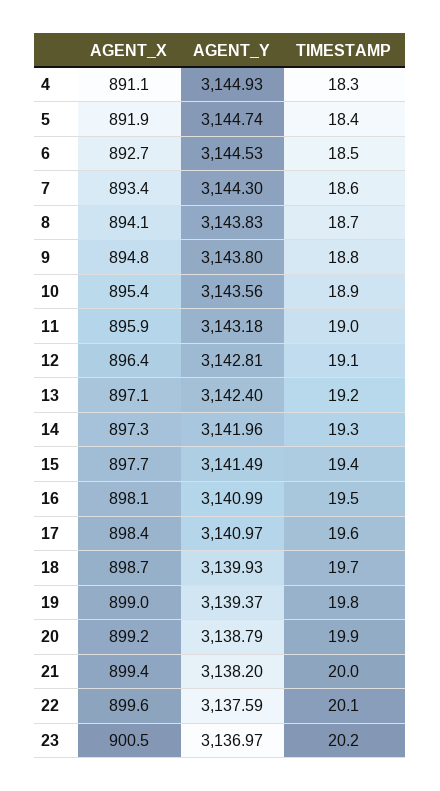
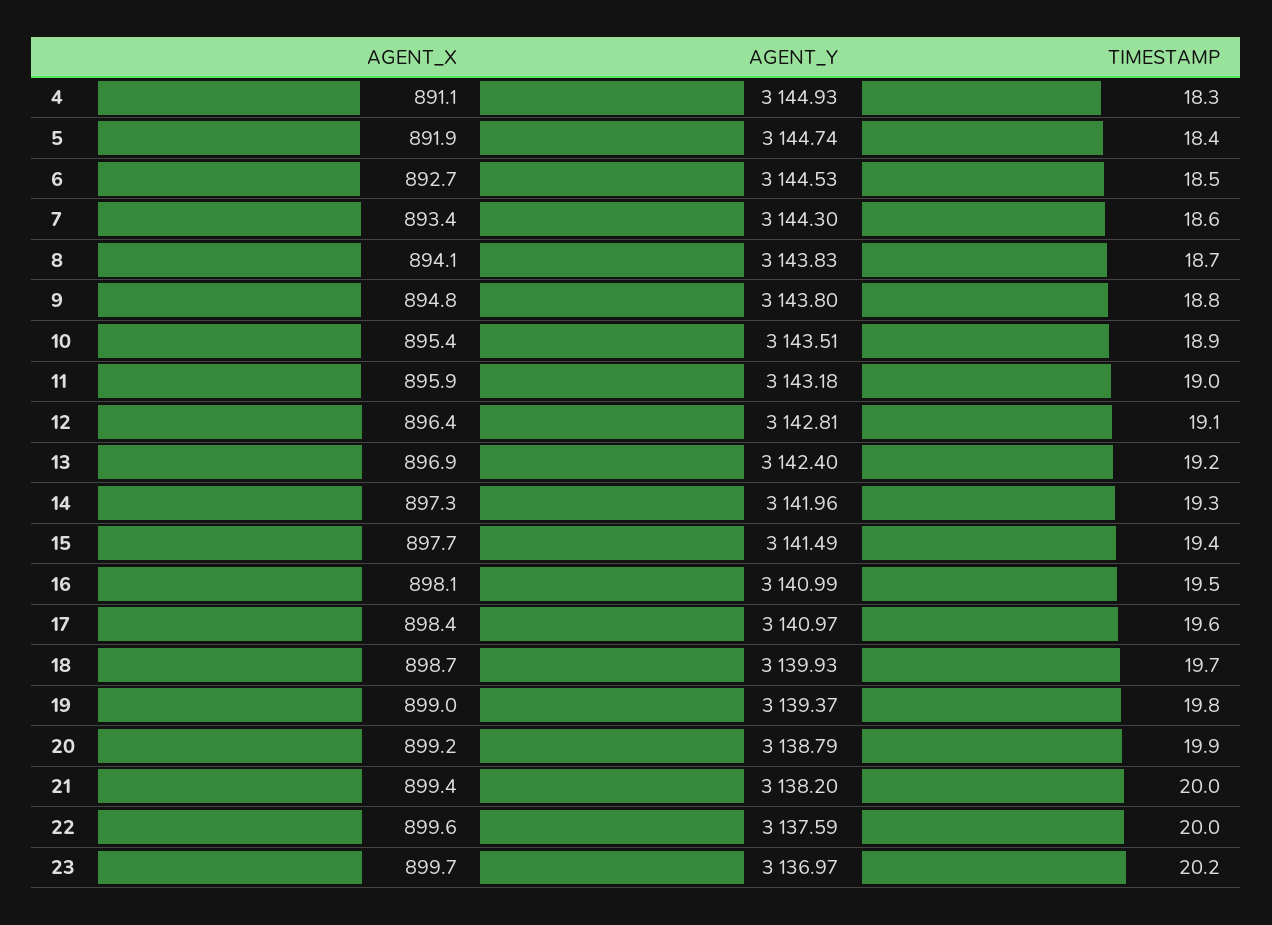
  {
    "AGENT_X": {
      "4": 891.1,
      "5": 891.9,
      "6": 892.7,
      "7": 893.4,
      "8": 894.1,
      "9": 894.8,
      "10": 895.4,
      "11": 895.9,
      "12": 896.4,
-     "13": 897.1,
+     "13": 896.9,
      "14": 897.3,
      "15": 897.7,
      "16": 898.1,
      "17": 898.4,
      "18": 898.7,
      "19": 899,
      "20": 899.2,
      "21": 899.4,
      "22": 899.6,
-     "23": 900.5
+     "23": 899.7
    },
    "AGENT_Y": {
      "4": 3144.93,
      "5": 3144.74,
      "6": 3144.53,
      "7": 3144.3,
      "8": 3143.83,
      "9": 3143.8,
-     "10": 3143.56,
+     "10": 3143.51,
      "11": 3143.18,
      "12": 3142.81,
      "13": 3142.4,
      "14": 3141.96,
      "15": 3141.49,
      "16": 3140.99,
      "17": 3140.97,
      "18": 3139.93,
      "19": 3139.37,
      "20": 3138.79,
      "21": 3138.2,
      "22": 3137.59,
      "23": 3136.97
    },
    "TIMESTAMP": {
      "4": 18.3,
      "5": 18.4,
      "6": 18.5,
      "7": 18.6,
      "8": 18.7,
      "9": 18.8,
      "10": 18.9,
      "11": 19,
      "12": 19.1,
      "13": 19.2,
      "14": 19.3,
      "15": 19.4,
      "16": 19.5,
      "17": 19.6,
      "18": 19.7,
      "19": 19.8,
      "20": 19.9,
      "21": 20,
-     "22": 20.1,
+     "22": 20,
      "23": 20.2
    }
  }

